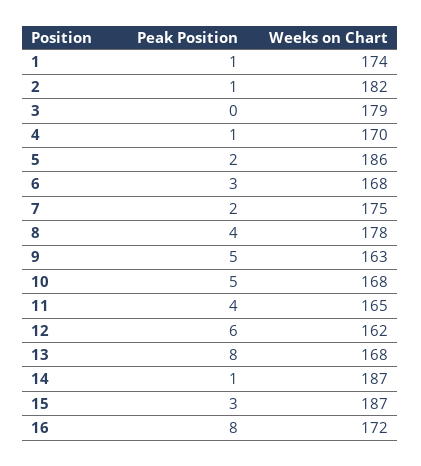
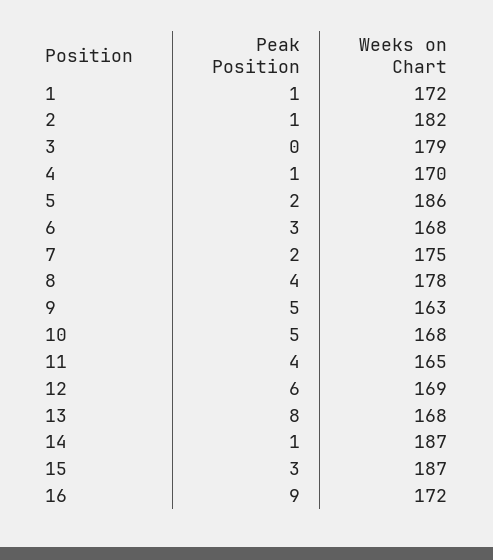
  {
    "Peak Position": {
      "1": 1,
      "2": 1,
      "3": 0,
      "4": 1,
      "5": 2,
      "6": 3,
      "7": 2,
      "8": 4,
      "9": 5,
      "10": 5,
      "11": 4,
      "12": 6,
      "13": 8,
      "14": 1,
      "15": 3,
-     "16": 8
+     "16": 9
    },
    "Weeks on Chart": {
-     "1": 174,
+     "1": 172,
      "2": 182,
      "3": 179,
      "4": 170,
      "5": 186,
      "6": 168,
      "7": 175,
      "8": 178,
      "9": 163,
      "10": 168,
      "11": 165,
-     "12": 162,
+     "12": 169,
      "13": 168,
      "14": 187,
      "15": 187,
      "16": 172
    }
  }

